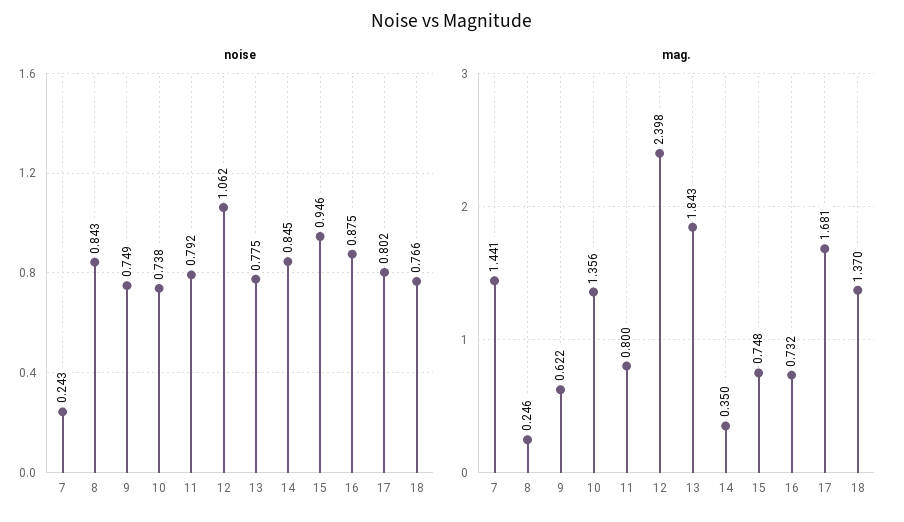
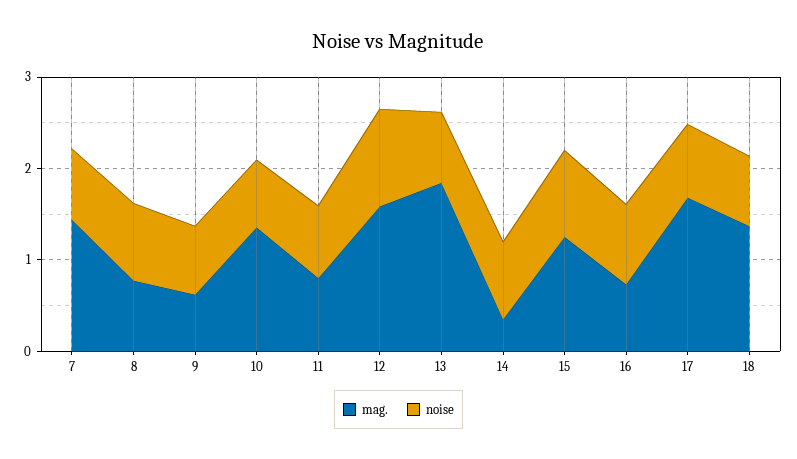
  {
    "noise": {
-     "7": 0.243,
+     "7": 0.8,
      "8": 0.843,
      "9": 0.749,
      "10": 0.738,
      "11": 0.792,
      "12": 1.062,
      "13": 0.775,
      "14": 0.845,
      "15": 0.946,
      "16": 0.875,
      "17": 0.802,
      "18": 0.766
    },
    "mag.": {
      "7": 1.441,
-     "8": 0.246,
+     "8": 0.8,
      "9": 0.622,
      "10": 1.356,
      "11": 0.8,
-     "12": 2.398,
+     "12": 1.6,
      "13": 1.843,
      "14": 0.35,
-     "15": 0.748,
+     "15": 1.2,
      "16": 0.732,
      "17": 1.681,
      "18": 1.37
    }
  }

